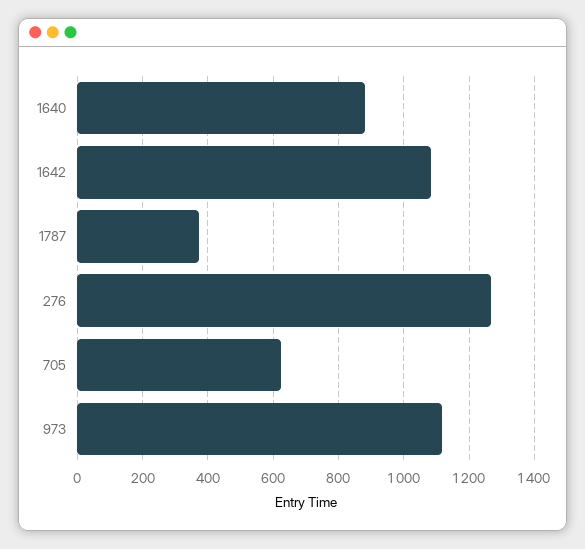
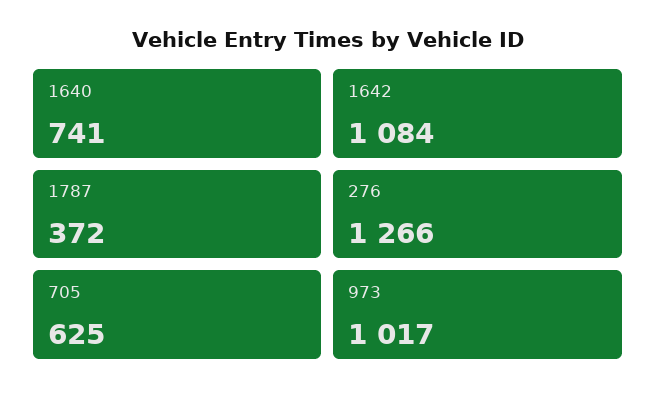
  {
-   "1640": 880,
+   "1640": 741,
    "1642": 1084,
    "1787": 372,
    "276": 1266,
    "705": 625,
-   "973": 1120
+   "973": 1017
  }

